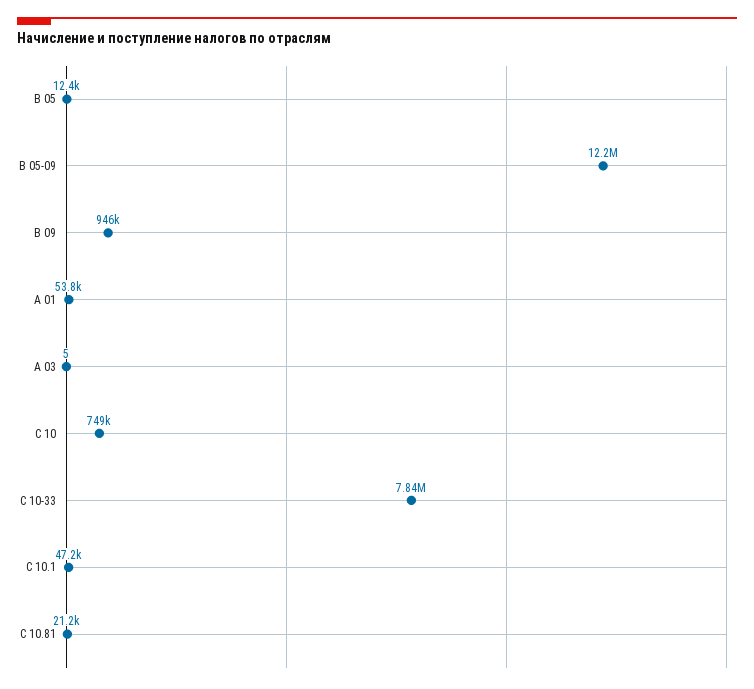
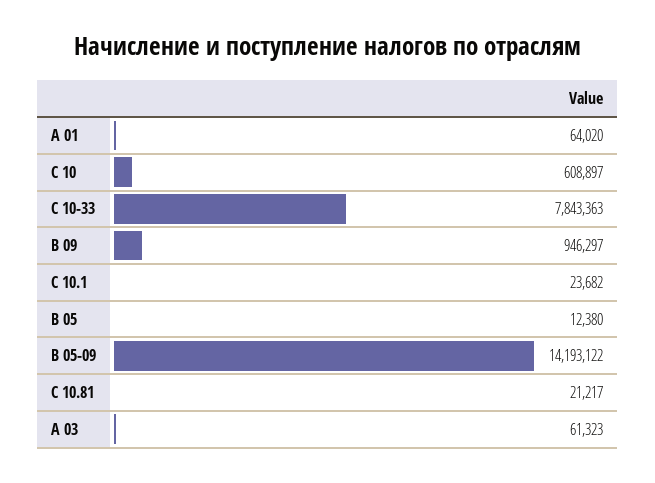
  {
    "B 05": 12380,
-   "B 05-09": 12200000,
+   "B 05-09": 14193122,
    "B 09": 946297,
-   "А 01": 53800,
+   "А 01": 64020,
-   "А 03": 5,
+   "А 03": 61323,
-   "С 10": 749000,
+   "С 10": 608897,
    "С 10-33": 7843363,
-   "С 10.1": 47200,
+   "С 10.1": 23682,
    "С 10.81": 21217
  }

